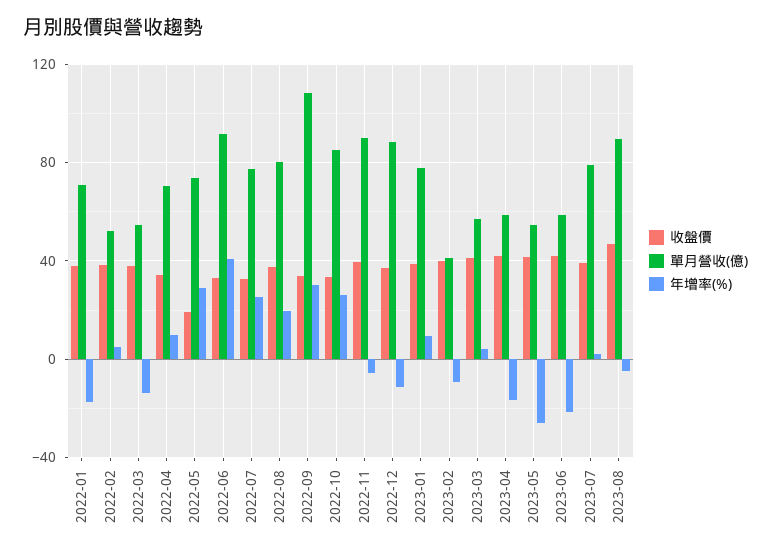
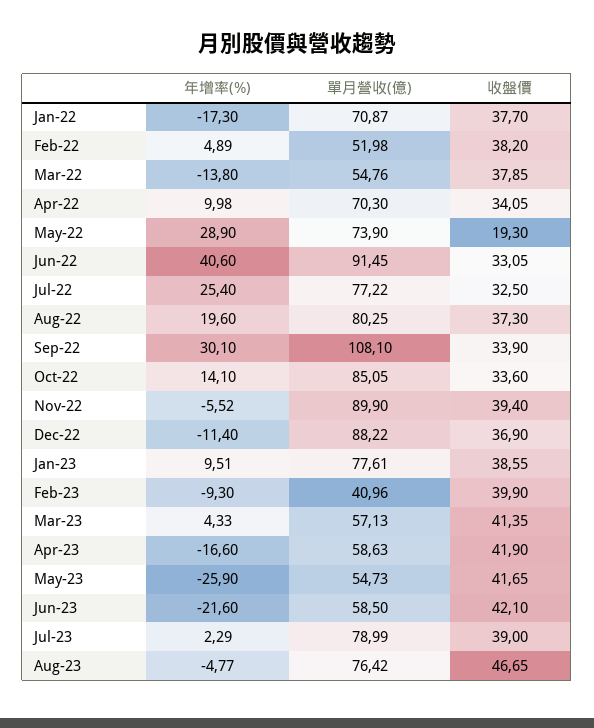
  {
    "收盤價": {
      "2022-01": 37.7,
      "2022-02": 38.2,
      "2022-03": 37.85,
      "2022-04": 34.05,
      "2022-05": 19.3,
      "2022-06": 33.05,
      "2022-07": 32.5,
      "2022-08": 37.3,
      "2022-09": 33.9,
      "2022-10": 33.6,
      "2022-11": 39.4,
      "2022-12": 36.9,
      "2023-01": 38.55,
      "2023-02": 39.9,
      "2023-03": 41.35,
      "2023-04": 41.9,
      "2023-05": 41.65,
      "2023-06": 42.1,
      "2023-07": 39,
      "2023-08": 46.65
    },
    "單月營收(億)": {
      "2022-01": 70.87,
      "2022-02": 51.98,
      "2022-03": 54.76,
      "2022-04": 70.3,
      "2022-05": 73.9,
      "2022-06": 91.45,
      "2022-07": 77.22,
      "2022-08": 80.25,
      "2022-09": 108.1,
      "2022-10": 85.05,
      "2022-11": 89.9,
      "2022-12": 88.22,
      "2023-01": 77.61,
      "2023-02": 40.96,
      "2023-03": 57.13,
      "2023-04": 58.63,
      "2023-05": 54.73,
      "2023-06": 58.5,
      "2023-07": 78.99,
-     "2023-08": 90
+     "2023-08": 76.42
    },
    "年增率(%)": {
      "2022-01": -17.3,
      "2022-02": 4.89,
      "2022-03": -13.8,
      "2022-04": 9.98,
      "2022-05": 28.9,
      "2022-06": 40.6,
      "2022-07": 25.4,
      "2022-08": 19.6,
      "2022-09": 30.1,
-     "2022-10": 25,
+     "2022-10": 14.1,
      "2022-11": -5.52,
      "2022-12": -11.4,
      "2023-01": 9.51,
      "2023-02": -9.3,
      "2023-03": 4.33,
      "2023-04": -16.6,
      "2023-05": -25.9,
      "2023-06": -21.6,
      "2023-07": 2.29,
      "2023-08": -4.77
    }
  }

